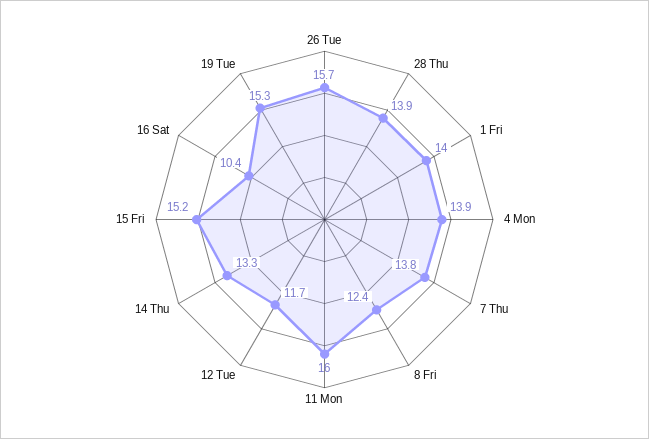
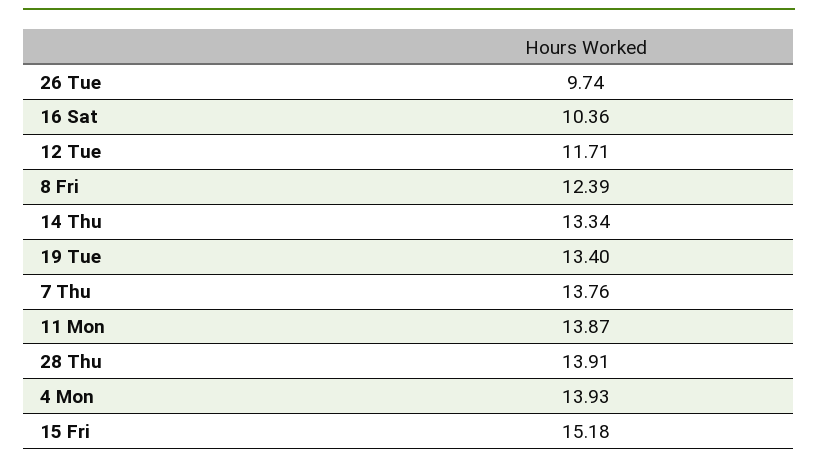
  {
-   "26 Tue": 15.7,
+   "26 Tue": 9.74,
    "28 Thu": 13.91,
-   "1 Fri": 14,
    "4 Mon": 13.93,
    "7 Thu": 13.76,
    "8 Fri": 12.39,
-   "11 Mon": 16,
+   "11 Mon": 13.87,
    "12 Tue": 11.71,
    "14 Thu": 13.34,
    "15 Fri": 15.18,
    "16 Sat": 10.36,
-   "19 Tue": 15.3
+   "19 Tue": 13.4
  }

